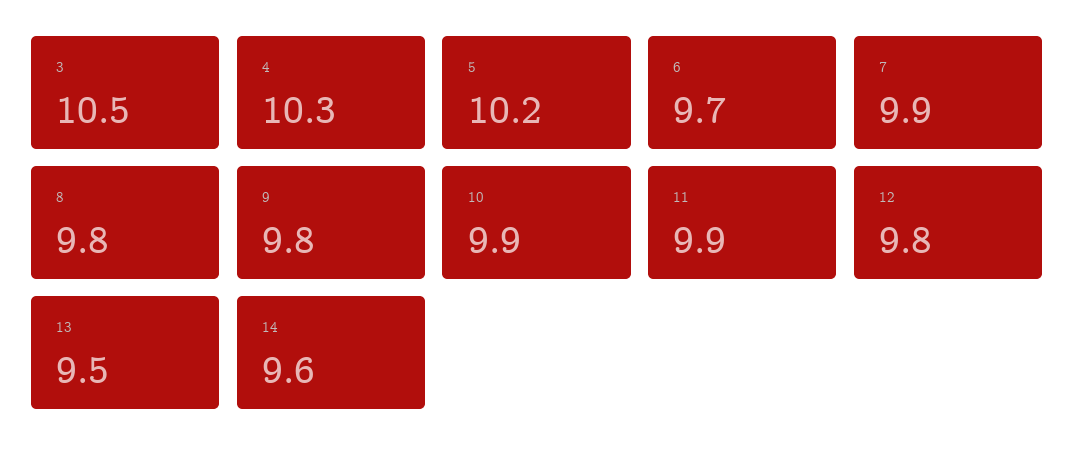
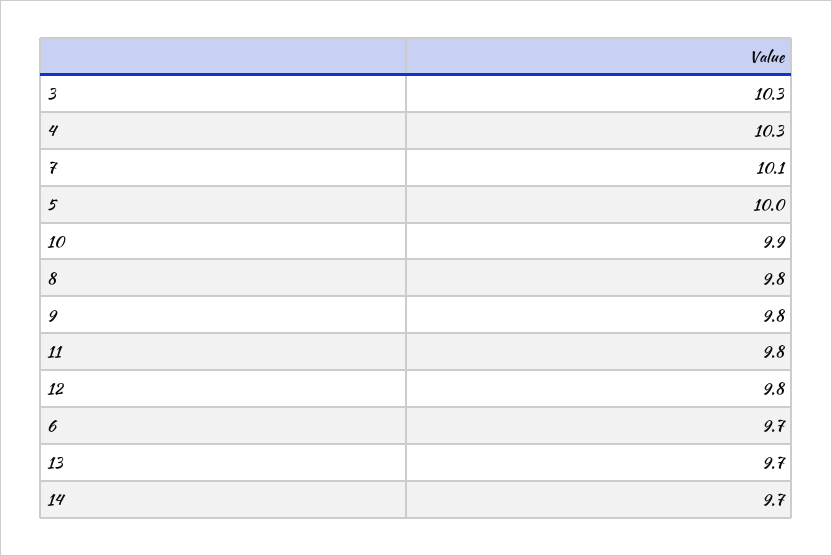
  {
-   "3": 10.5,
+   "3": 10.3,
    "4": 10.3,
-   "5": 10.2,
+   "5": 10,
    "6": 9.7,
-   "7": 9.9,
+   "7": 10.1,
    "8": 9.8,
    "9": 9.8,
    "10": 9.9,
-   "11": 9.9,
+   "11": 9.8,
    "12": 9.8,
-   "13": 9.5,
+   "13": 9.7,
-   "14": 9.6
+   "14": 9.7
  }

